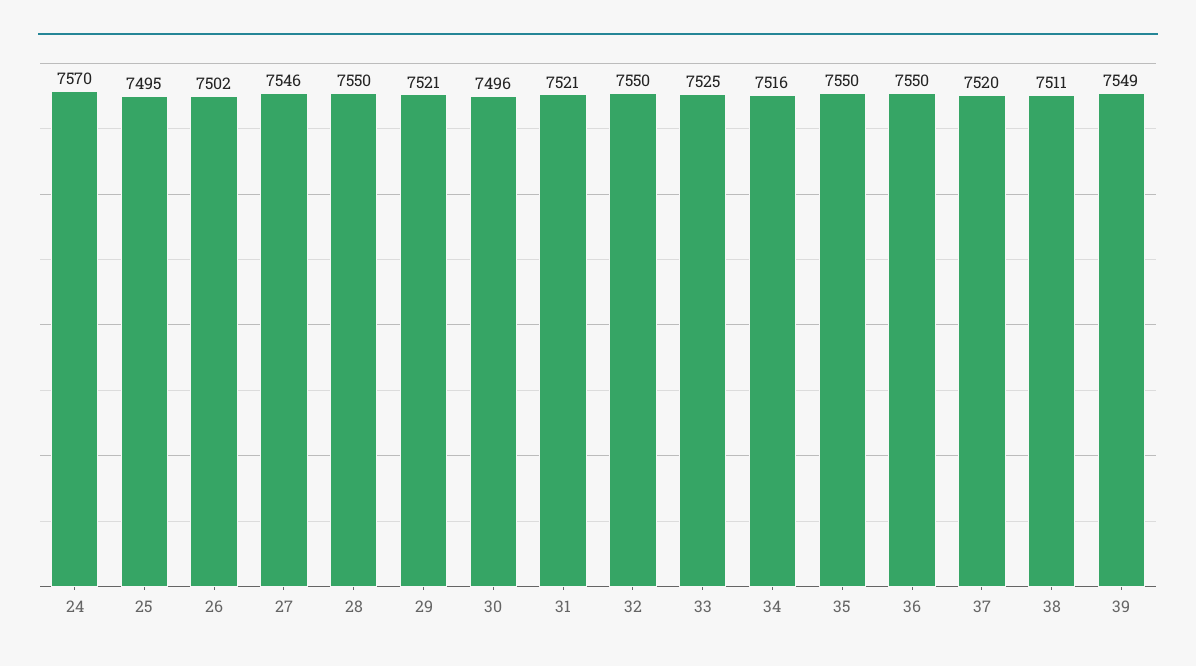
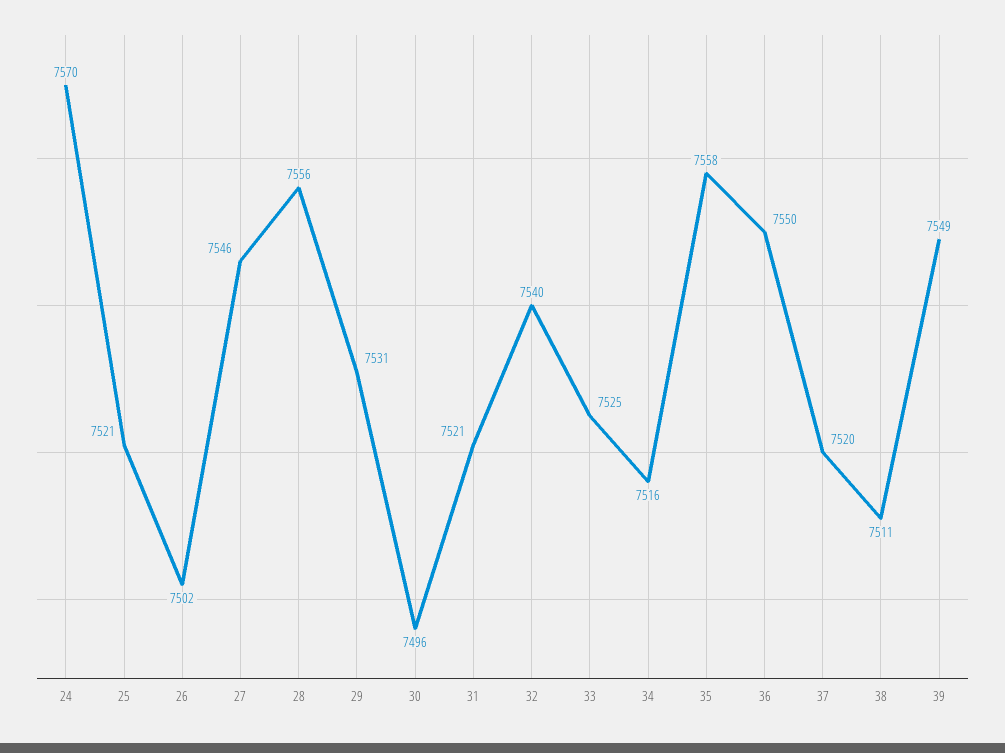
  {
    "24": 7570,
-   "25": 7495,
+   "25": 7521,
    "26": 7502,
    "27": 7546,
-   "28": 7550,
+   "28": 7556,
-   "29": 7521,
+   "29": 7531,
    "30": 7496,
    "31": 7521,
-   "32": 7550,
+   "32": 7540,
    "33": 7525,
    "34": 7516,
-   "35": 7550,
+   "35": 7558,
    "36": 7550,
    "37": 7520,
    "38": 7511,
    "39": 7549
  }

